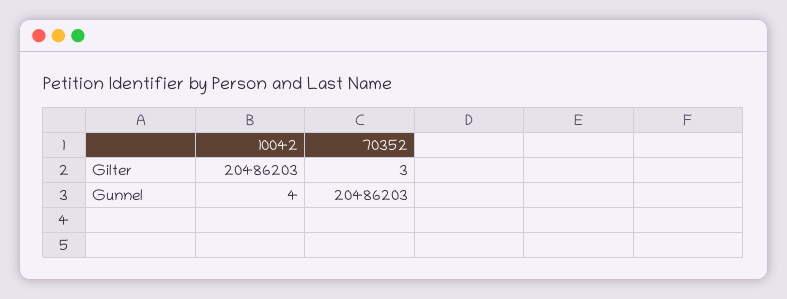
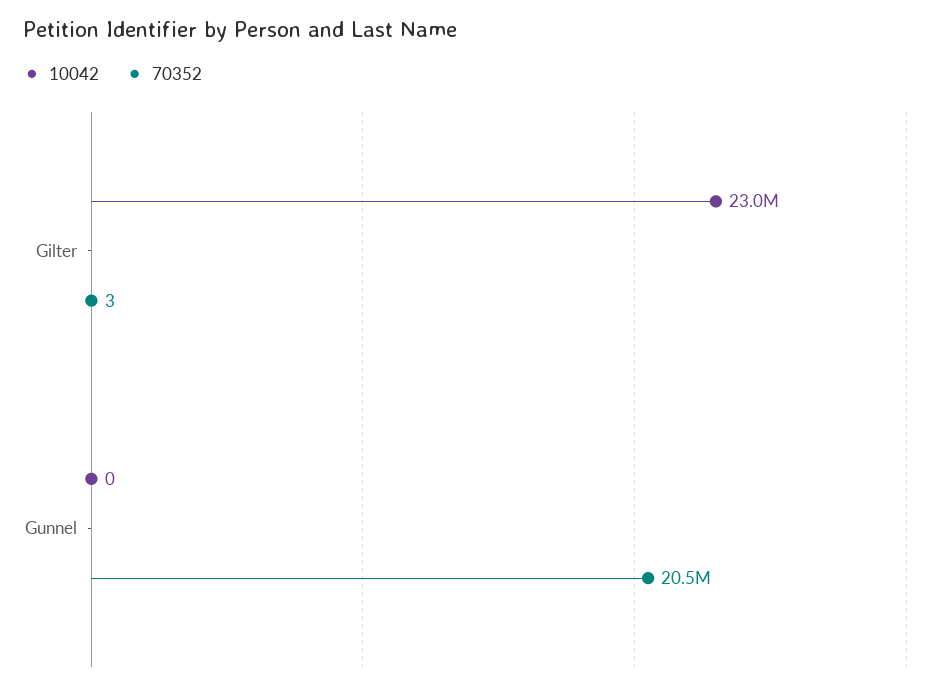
  {
    "10042": {
-     "Gilter": 20486203,
+     "Gilter": 23000000,
-     "Gunnel": 4
+     "Gunnel": 0
    },
    "70352": {
      "Gilter": 3,
      "Gunnel": 20486203
    }
  }

